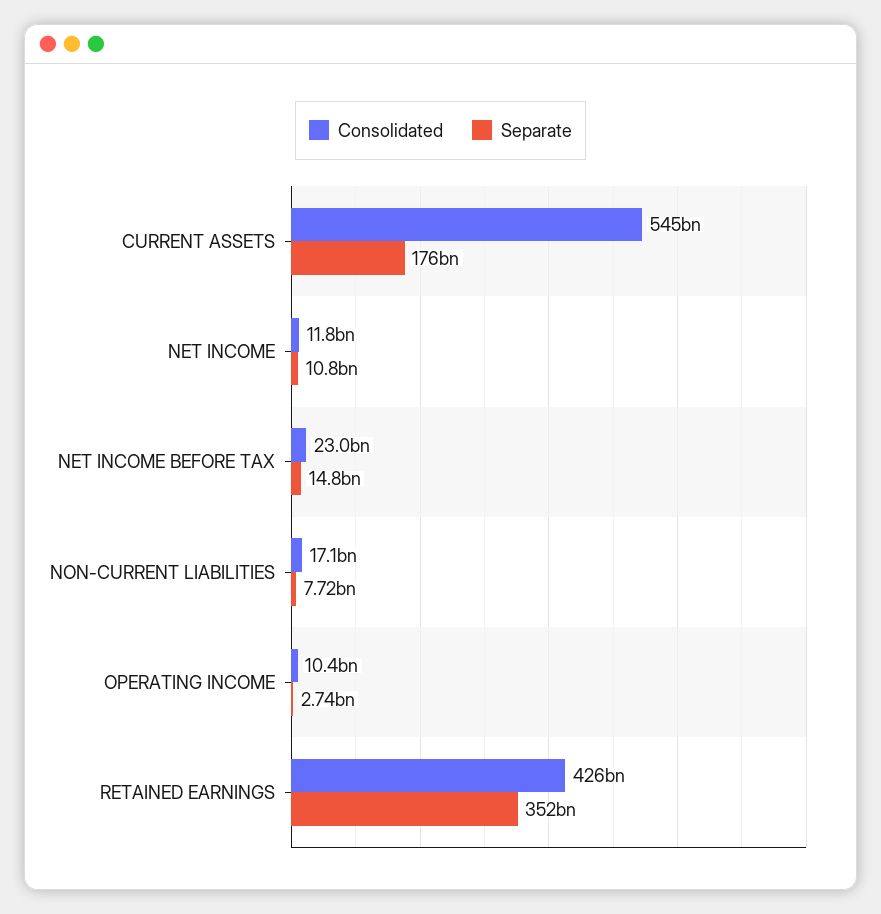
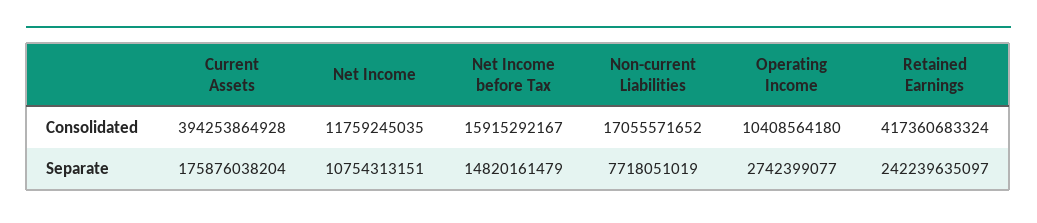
  {
    "Consolidated": {
-     "CURRENT ASSETS": 545000000000,
+     "CURRENT ASSETS": 394253864928,
      "NET INCOME": 11759245035,
-     "NET INCOME BEFORE TAX": 23000000000,
+     "NET INCOME BEFORE TAX": 15915292167,
      "NON-CURRENT LIABILITIES": 17055571652,
      "OPERATING INCOME": 10408564180,
-     "RETAINED EARNINGS": 426000000000
+     "RETAINED EARNINGS": 417360683324
    },
    "Separate": {
      "CURRENT ASSETS": 175876038204,
      "NET INCOME": 10754313151,
      "NET INCOME BEFORE TAX": 14820161479,
      "NON-CURRENT LIABILITIES": 7718051019,
      "OPERATING INCOME": 2742399077,
-     "RETAINED EARNINGS": 352000000000
+     "RETAINED EARNINGS": 242239635097
    }
  }

